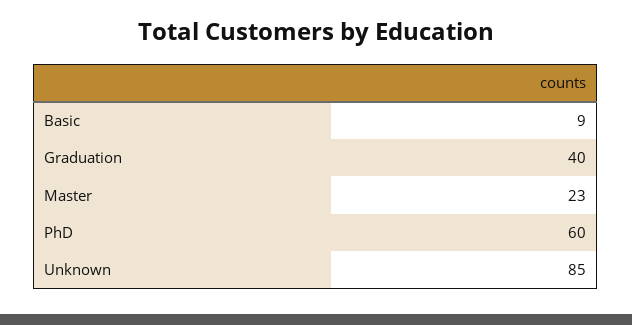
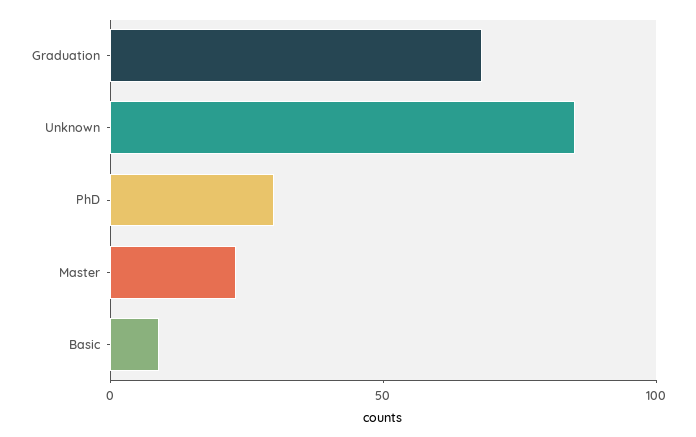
  {
    "Basic": 9,
-   "Graduation": 40,
+   "Graduation": 70,
    "Master": 23,
-   "PhD": 60,
+   "PhD": 30,
    "Unknown": 85
  }

